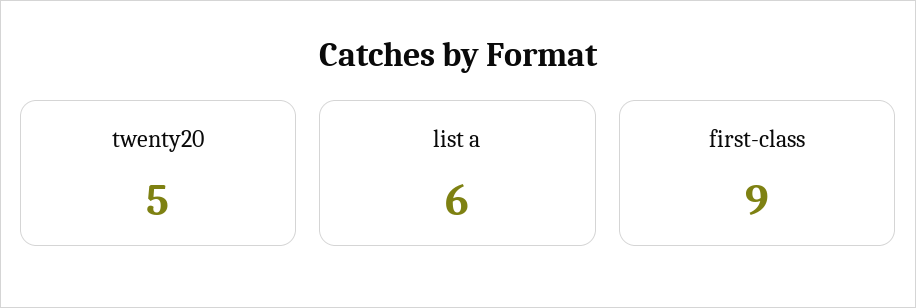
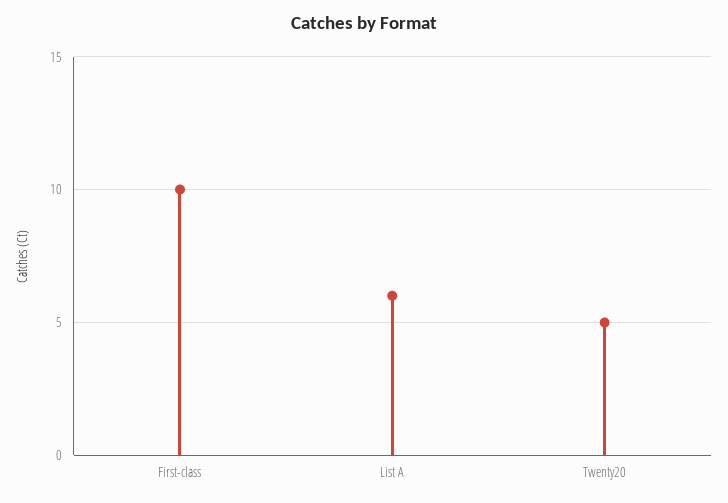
  {
    "twenty20": 5,
    "list a": 6,
-   "first-class": 9
+   "first-class": 10
  }

